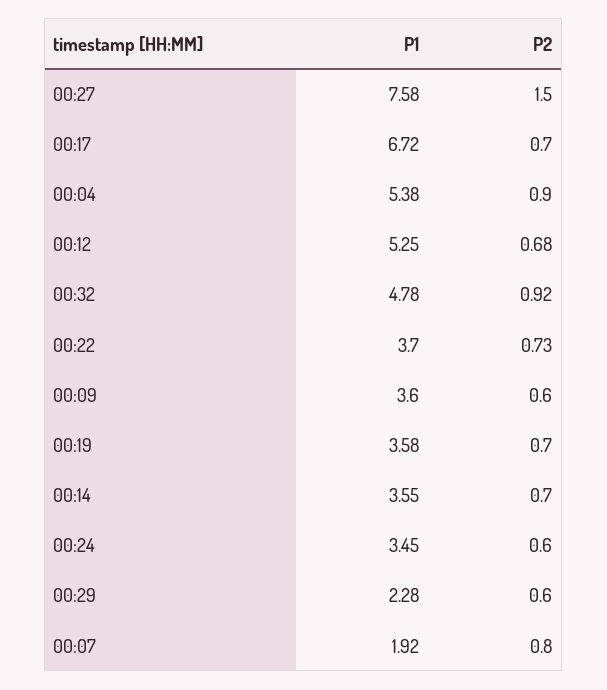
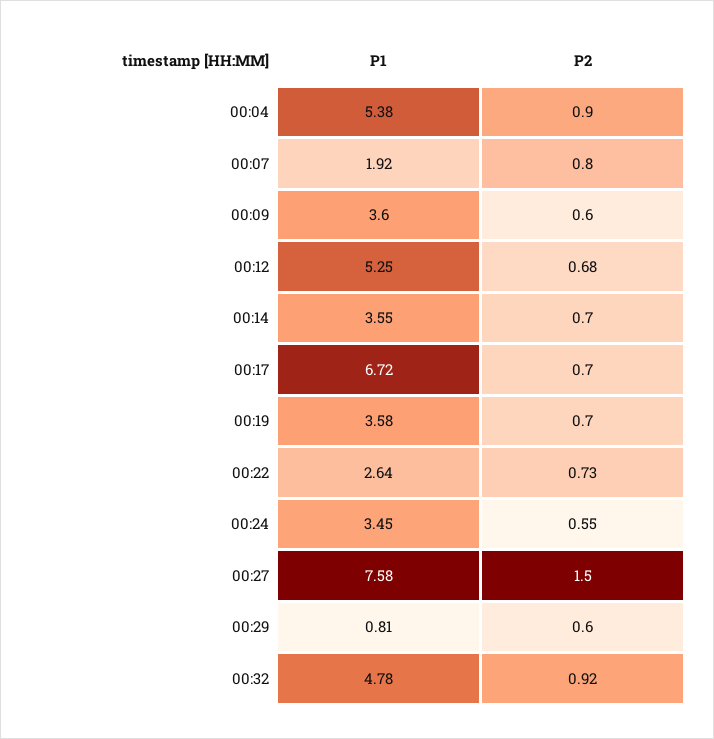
  {
    "P1": {
      "00:27": 7.58,
      "00:17": 6.72,
      "00:04": 5.38,
      "00:12": 5.25,
      "00:32": 4.78,
-     "00:22": 3.7,
+     "00:22": 2.64,
      "00:09": 3.6,
      "00:19": 3.58,
      "00:14": 3.55,
      "00:24": 3.45,
-     "00:29": 2.28,
+     "00:29": 0.81,
      "00:07": 1.92
    },
    "P2": {
      "00:27": 1.5,
      "00:17": 0.7,
      "00:04": 0.9,
      "00:12": 0.68,
      "00:32": 0.92,
      "00:22": 0.73,
      "00:09": 0.6,
      "00:19": 0.7,
      "00:14": 0.7,
-     "00:24": 0.6,
+     "00:24": 0.55,
      "00:29": 0.6,
      "00:07": 0.8
    }
  }

